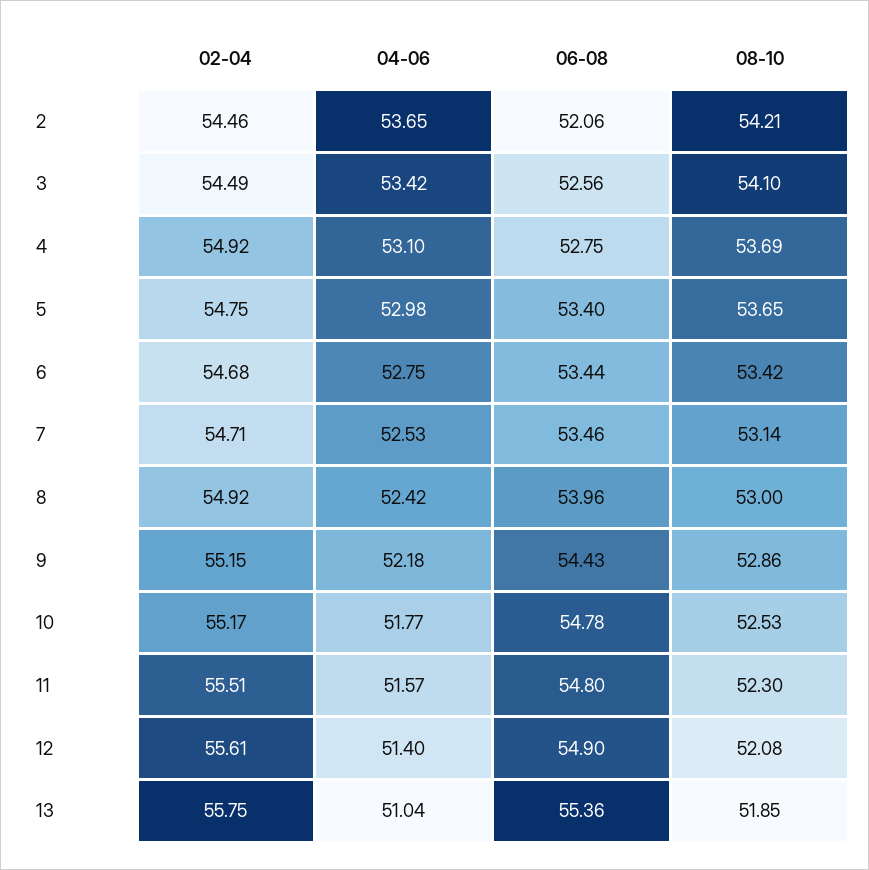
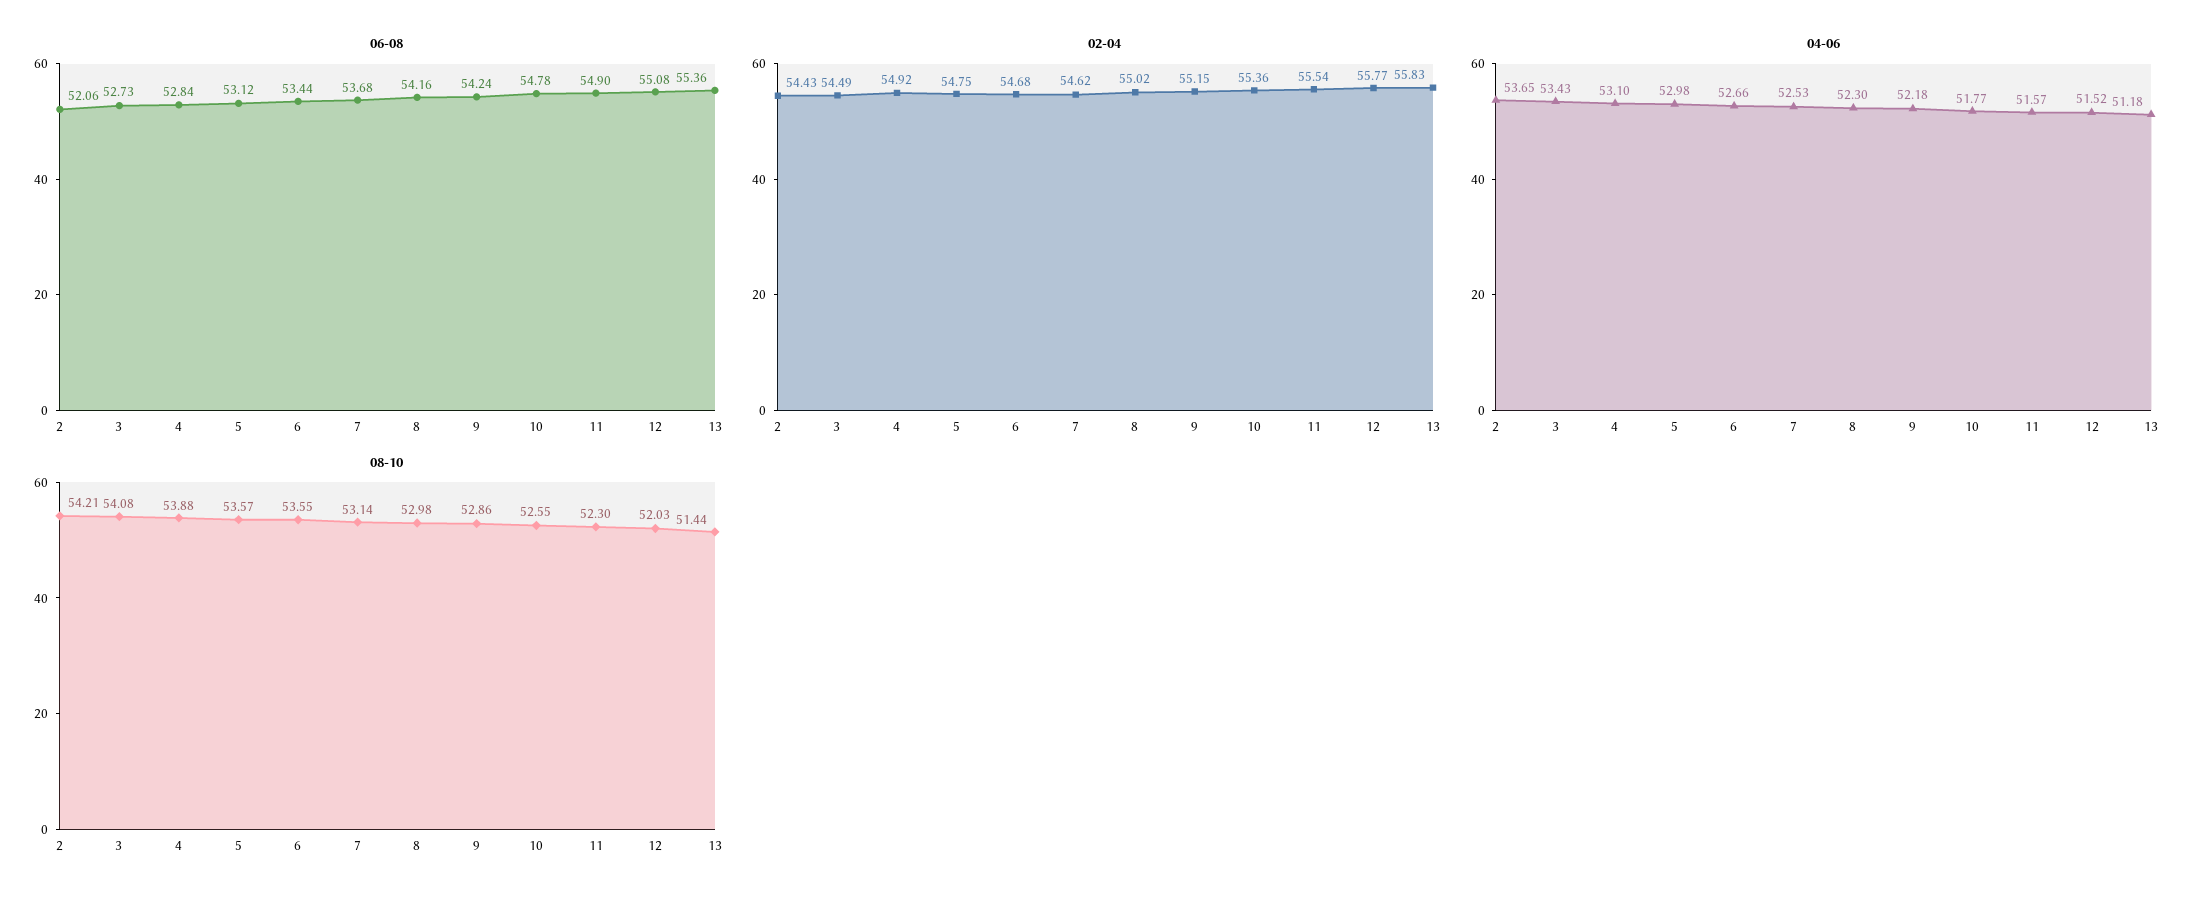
  {
    "02-04": {
-     "2": 54.46,
+     "2": 54.43,
      "3": 54.49,
      "4": 54.92,
      "5": 54.75,
      "6": 54.68,
-     "7": 54.71,
+     "7": 54.62,
-     "8": 54.92,
+     "8": 55.02,
      "9": 55.15,
-     "10": 55.17,
+     "10": 55.36,
-     "11": 55.51,
+     "11": 55.54,
-     "12": 55.61,
+     "12": 55.77,
-     "13": 55.75
+     "13": 55.83
    },
    "04-06": {
      "2": 53.65,
-     "3": 53.42,
+     "3": 53.43,
      "4": 53.1,
      "5": 52.98,
-     "6": 52.75,
+     "6": 52.66,
      "7": 52.53,
-     "8": 52.42,
+     "8": 52.3,
      "9": 52.18,
      "10": 51.77,
      "11": 51.57,
-     "12": 51.4,
+     "12": 51.52,
-     "13": 51.04
+     "13": 51.18
    },
    "06-08": {
      "2": 52.06,
-     "3": 52.56,
+     "3": 52.73,
-     "4": 52.75,
+     "4": 52.84,
-     "5": 53.4,
+     "5": 53.12,
      "6": 53.44,
-     "7": 53.46,
+     "7": 53.68,
-     "8": 53.96,
+     "8": 54.16,
-     "9": 54.43,
+     "9": 54.24,
      "10": 54.78,
-     "11": 54.8,
+     "11": 54.9,
-     "12": 54.9,
+     "12": 55.08,
      "13": 55.36
    },
    "08-10": {
      "2": 54.21,
-     "3": 54.1,
+     "3": 54.08,
-     "4": 53.69,
+     "4": 53.88,
-     "5": 53.65,
+     "5": 53.57,
-     "6": 53.42,
+     "6": 53.55,
      "7": 53.14,
-     "8": 53,
+     "8": 52.98,
      "9": 52.86,
-     "10": 52.53,
+     "10": 52.55,
      "11": 52.3,
-     "12": 52.08,
+     "12": 52.03,
-     "13": 51.85
+     "13": 51.44
    }
  }

